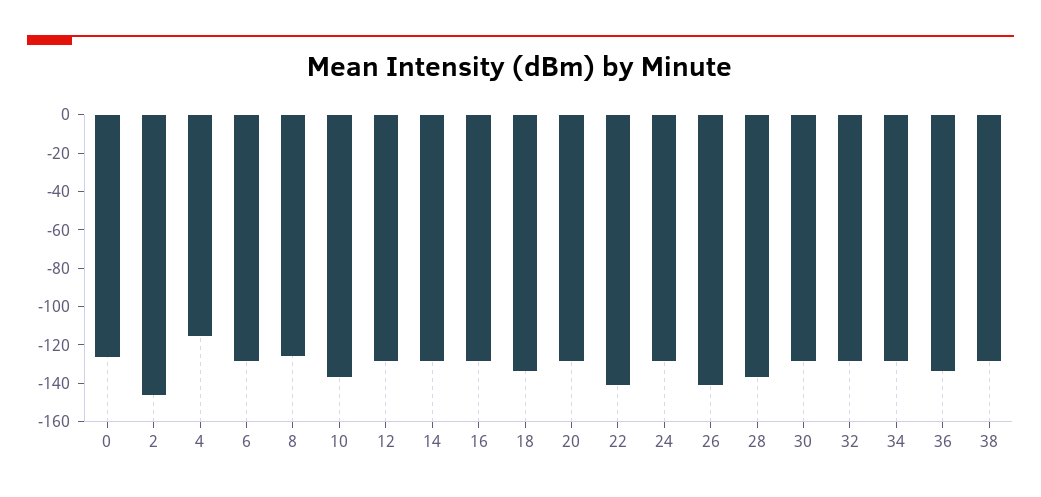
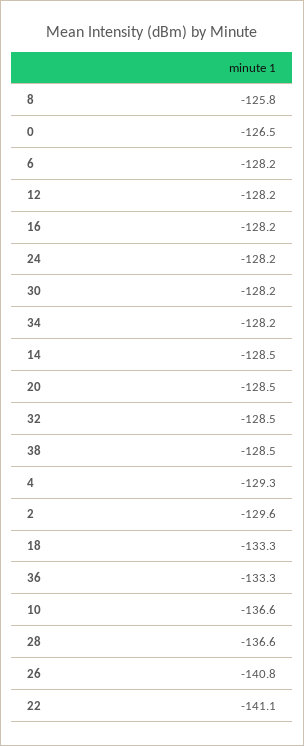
  {
    "0": -126.5,
-   "2": -145,
+   "2": -129.6,
-   "4": -115,
+   "4": -129.3,
    "6": -128.2,
    "8": -125.8,
    "10": -136.6,
    "12": -128.2,
    "14": -128.5,
    "16": -128.2,
    "18": -133.3,
    "20": -128.5,
    "22": -141.1,
    "24": -128.2,
    "26": -140.8,
    "28": -136.6,
    "30": -128.2,
    "32": -128.5,
    "34": -128.2,
    "36": -133.3,
    "38": -128.5
  }

